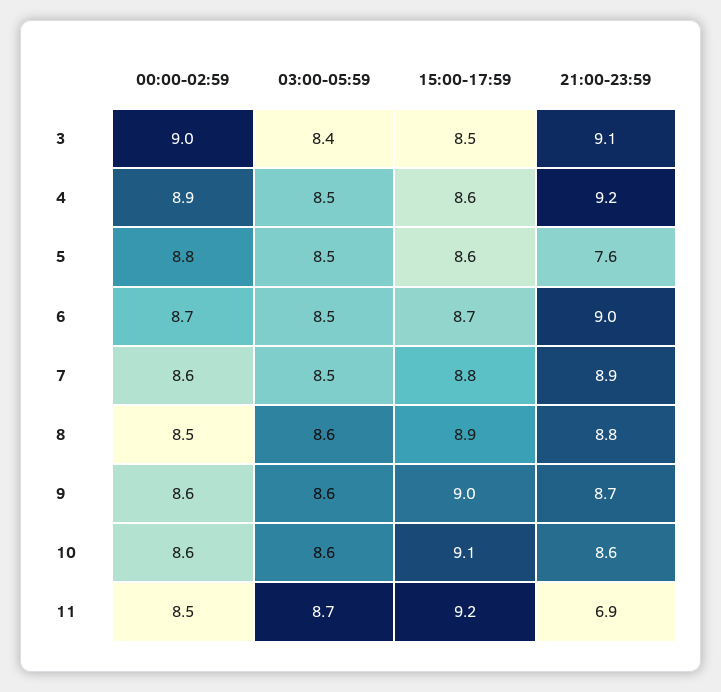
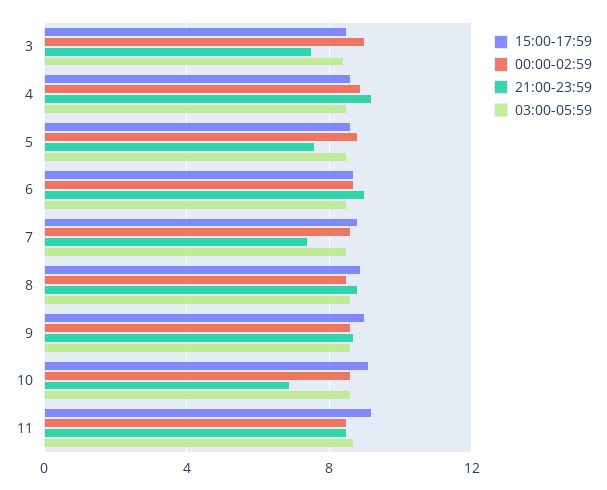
  {
    "00:00-02:59": {
      "3": 9,
      "4": 8.9,
      "5": 8.8,
      "6": 8.7,
      "7": 8.6,
      "8": 8.5,
      "9": 8.6,
      "10": 8.6,
      "11": 8.5
    },
    "03:00-05:59": {
      "3": 8.4,
      "4": 8.5,
      "5": 8.5,
      "6": 8.5,
      "7": 8.5,
      "8": 8.6,
      "9": 8.6,
      "10": 8.6,
      "11": 8.7
    },
    "15:00-17:59": {
      "3": 8.5,
      "4": 8.6,
      "5": 8.6,
      "6": 8.7,
      "7": 8.8,
      "8": 8.9,
      "9": 9,
      "10": 9.1,
      "11": 9.2
    },
    "21:00-23:59": {
-     "3": 9.1,
+     "3": 7.5,
      "4": 9.2,
      "5": 7.6,
      "6": 9,
-     "7": 8.9,
+     "7": 7.5,
      "8": 8.8,
      "9": 8.7,
-     "10": 8.6,
+     "10": 7,
-     "11": 6.9
+     "11": 8.5
    }
  }

